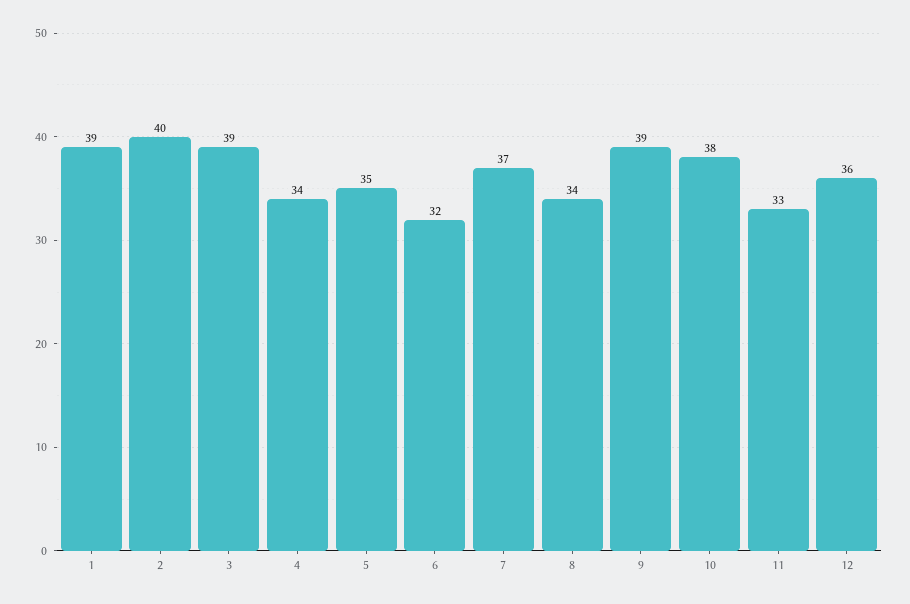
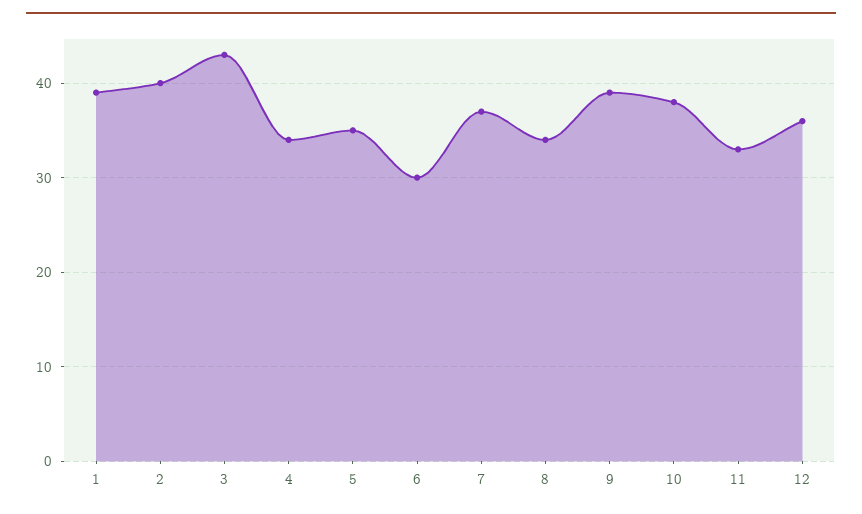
  {
    "1": 39,
    "2": 40,
-   "3": 39,
+   "3": 43,
    "4": 34,
    "5": 35,
-   "6": 32,
+   "6": 30,
    "7": 37,
    "8": 34,
    "9": 39,
    "10": 38,
    "11": 33,
    "12": 36
  }

